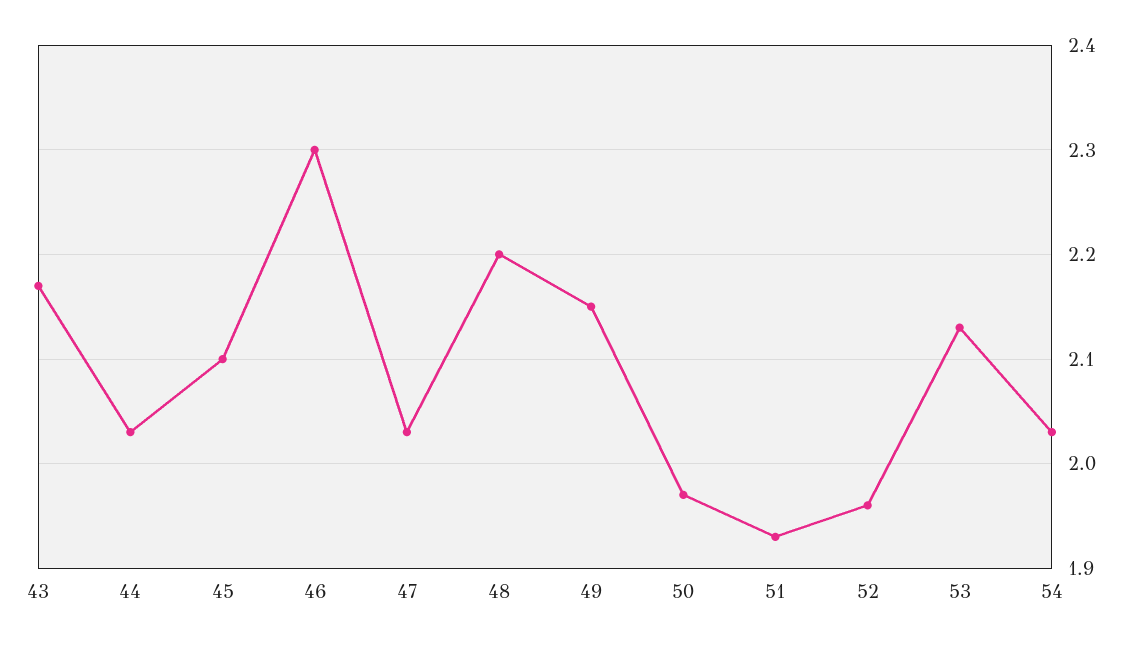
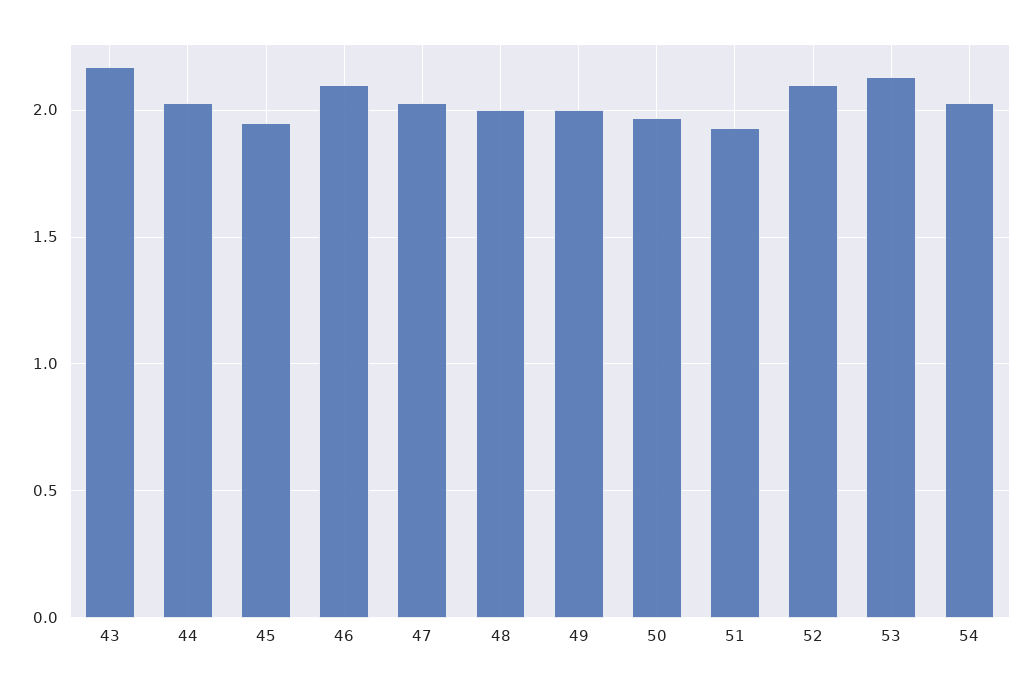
  {
    "43": 2.17,
    "44": 2.03,
-   "45": 2.1,
+   "45": 1.95,
-   "46": 2.3,
+   "46": 2.1,
    "47": 2.03,
-   "48": 2.2,
+   "48": 2,
-   "49": 2.15,
+   "49": 2,
    "50": 1.97,
    "51": 1.93,
-   "52": 1.96,
+   "52": 2.1,
    "53": 2.13,
    "54": 2.03
  }

